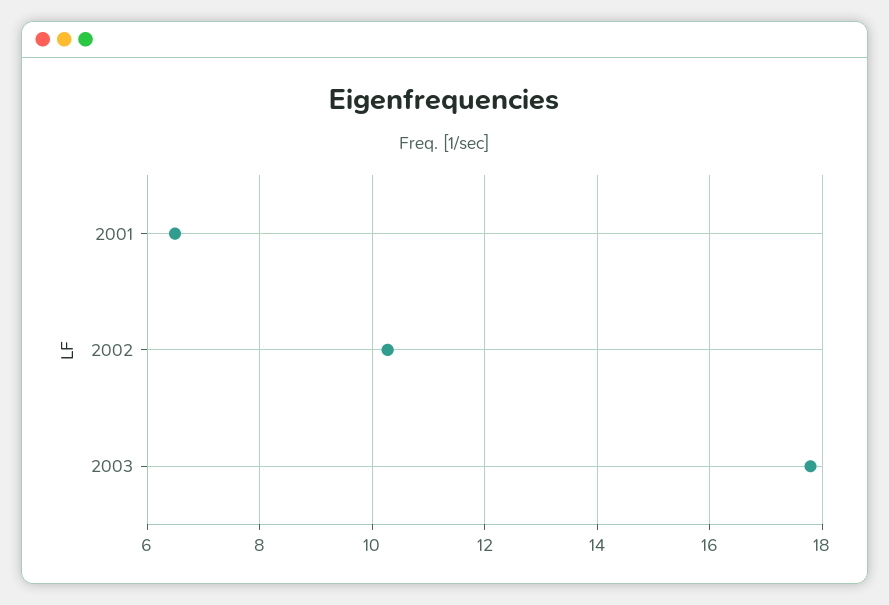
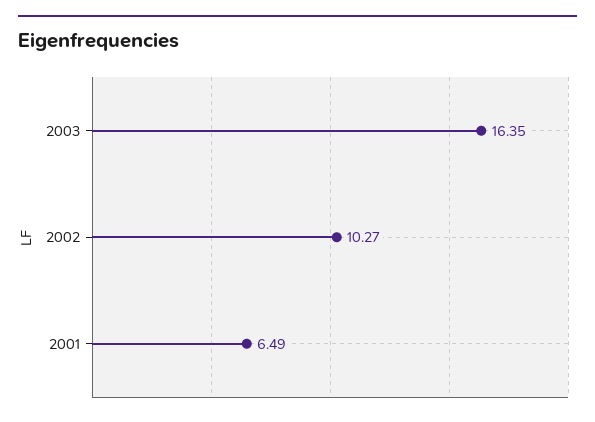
  {
    "2001": 6.49,
    "2002": 10.27,
-   "2003": 17.8
+   "2003": 16.35
  }

